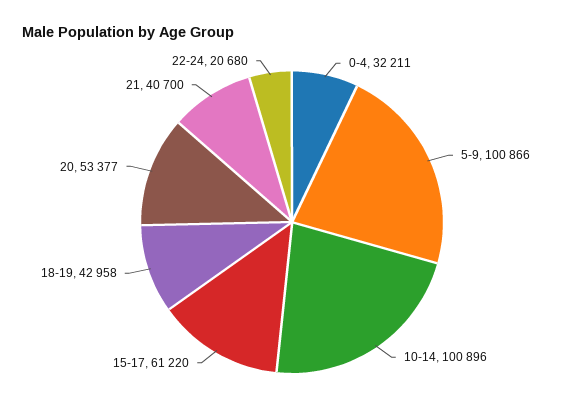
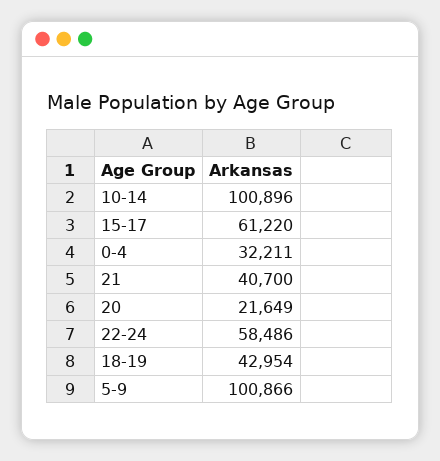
  {
    "0-4": 32211,
    "5-9": 100866,
    "10-14": 100896,
    "15-17": 61220,
-   "18-19": 42958,
+   "18-19": 42954,
-   "20": 53377,
+   "20": 21649,
    "21": 40700,
-   "22-24": 20680
+   "22-24": 58486
  }

